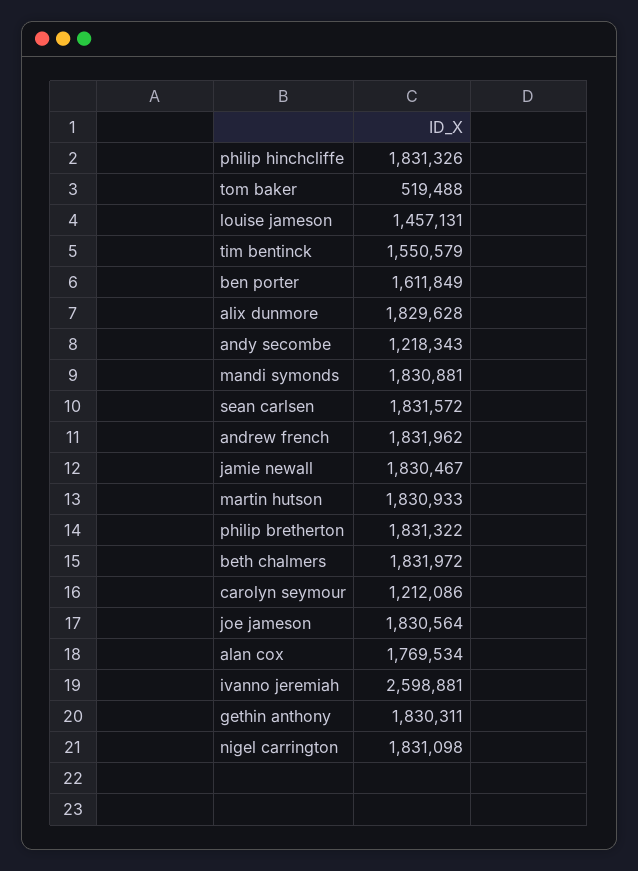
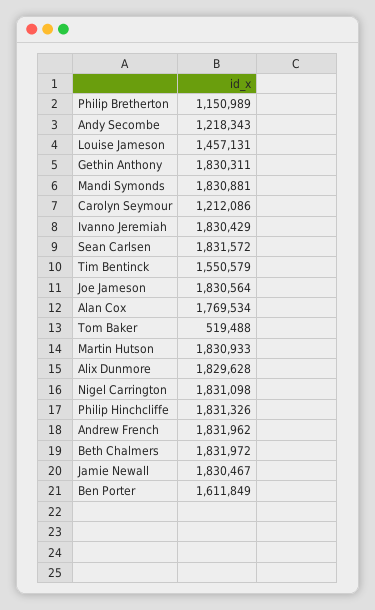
  {
    "philip hinchcliffe": 1831326,
    "tom baker": 519488,
    "louise jameson": 1457131,
    "tim bentinck": 1550579,
    "ben porter": 1611849,
    "alix dunmore": 1829628,
    "andy secombe": 1218343,
    "mandi symonds": 1830881,
    "sean carlsen": 1831572,
    "andrew french": 1831962,
    "jamie newall": 1830467,
    "martin hutson": 1830933,
-   "philip bretherton": 1831322,
+   "philip bretherton": 1150989,
    "beth chalmers": 1831972,
    "carolyn seymour": 1212086,
    "joe jameson": 1830564,
    "alan cox": 1769534,
-   "ivanno jeremiah": 2598881,
+   "ivanno jeremiah": 1830429,
    "gethin anthony": 1830311,
    "nigel carrington": 1831098
  }

